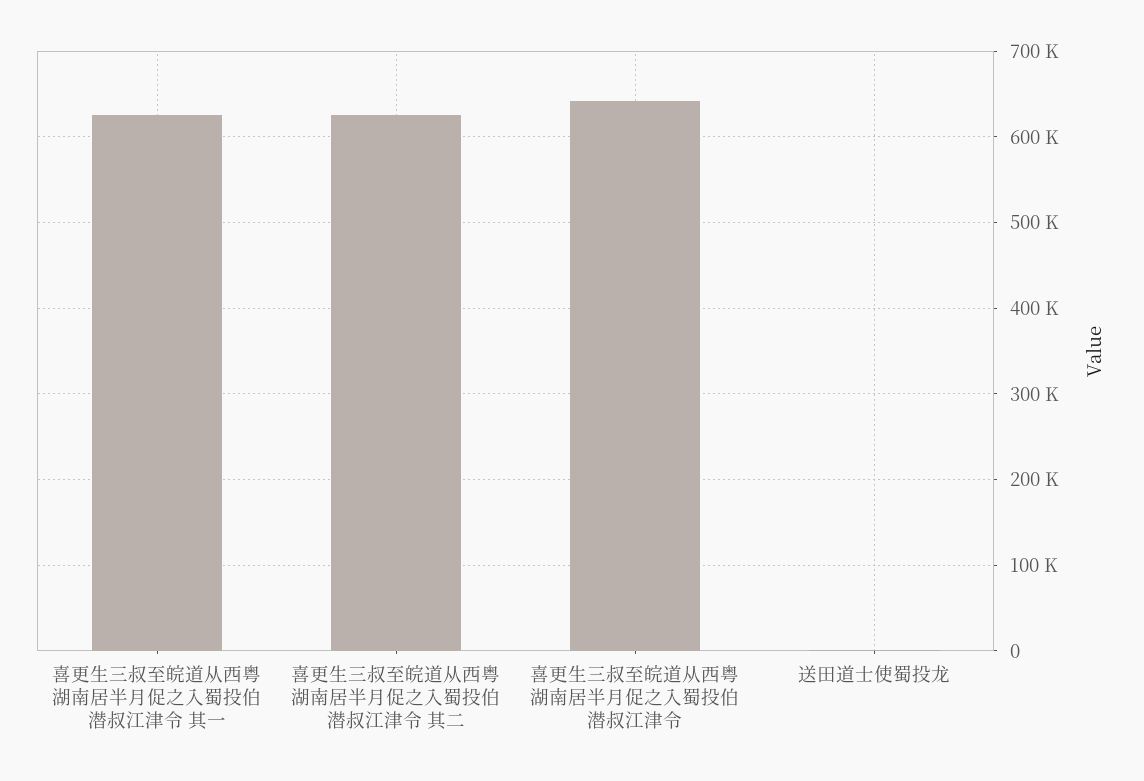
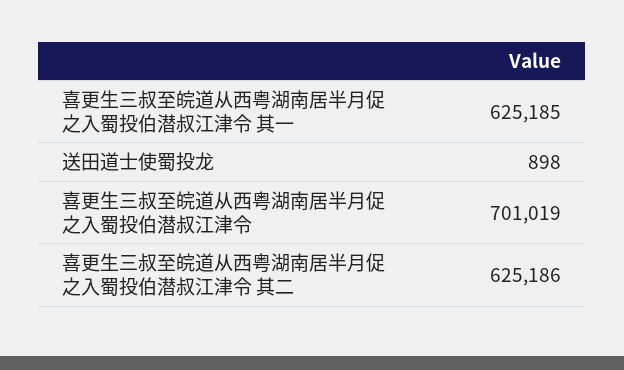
  {
    "喜更生三叔至皖道从西粤湖南居半月促之入蜀投伯潜叔江津令 其一": 625185,
    "喜更生三叔至皖道从西粤湖南居半月促之入蜀投伯潜叔江津令 其二": 625186,
-   "喜更生三叔至皖道从西粤湖南居半月促之入蜀投伯潜叔江津令": 640000,
+   "喜更生三叔至皖道从西粤湖南居半月促之入蜀投伯潜叔江津令": 701019,
    "送田道士使蜀投龙": 898
  }

